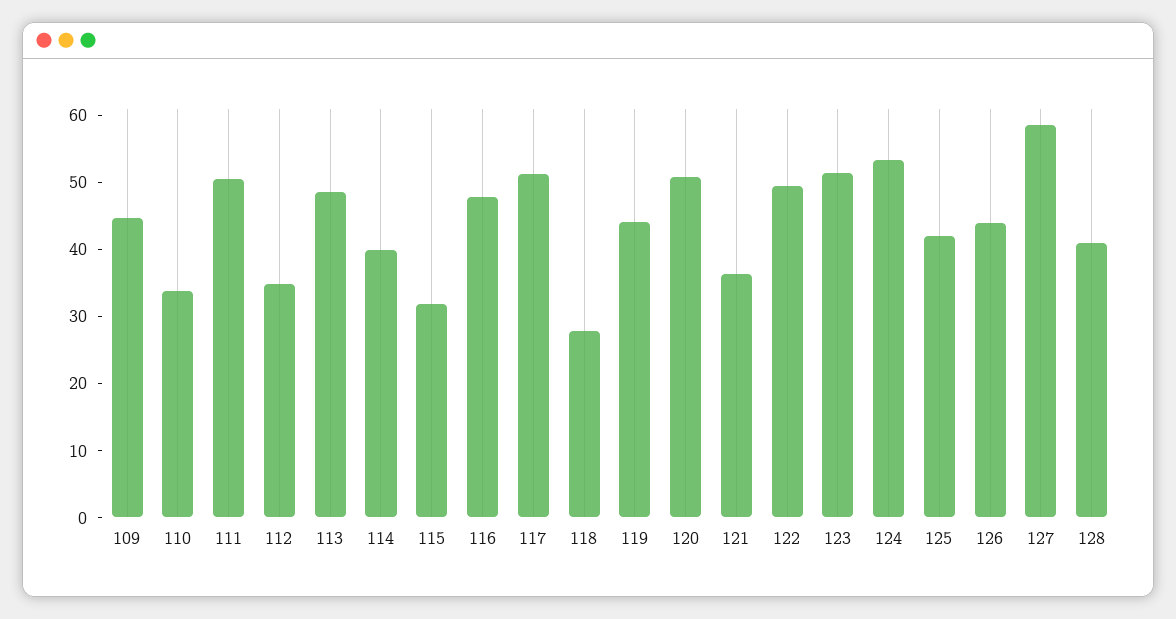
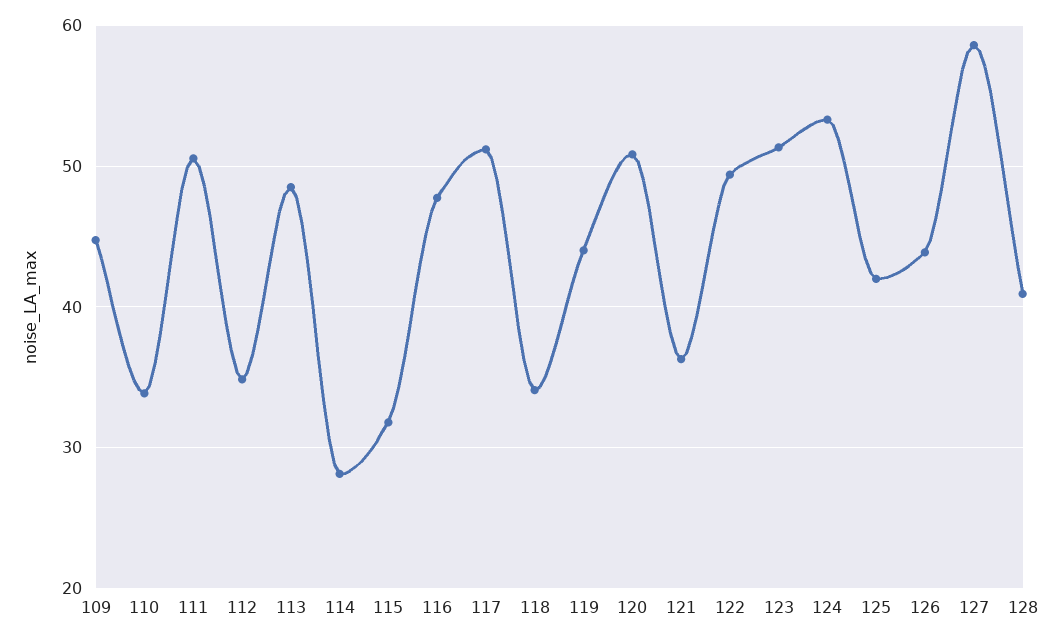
  {
    "109": 45,
    "110": 34,
    "111": 51,
    "112": 35,
    "113": 49,
-   "114": 40,
+   "114": 28,
    "115": 32,
    "116": 48,
    "117": 51,
-   "118": 28,
+   "118": 34,
    "119": 44,
    "120": 51,
    "121": 36,
    "122": 49,
    "123": 51,
    "124": 53,
    "125": 42,
    "126": 44,
    "127": 59,
    "128": 41
  }

